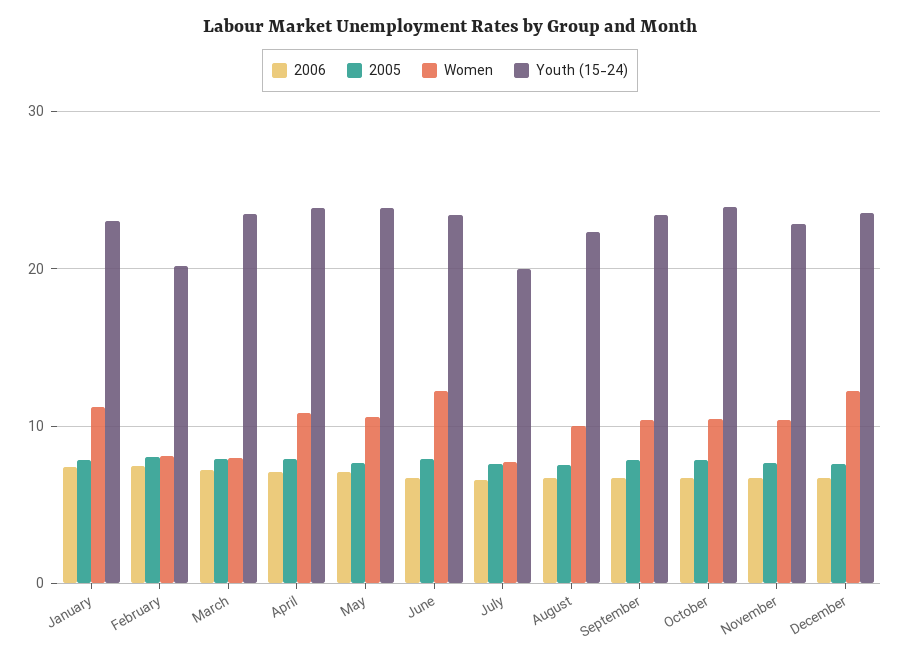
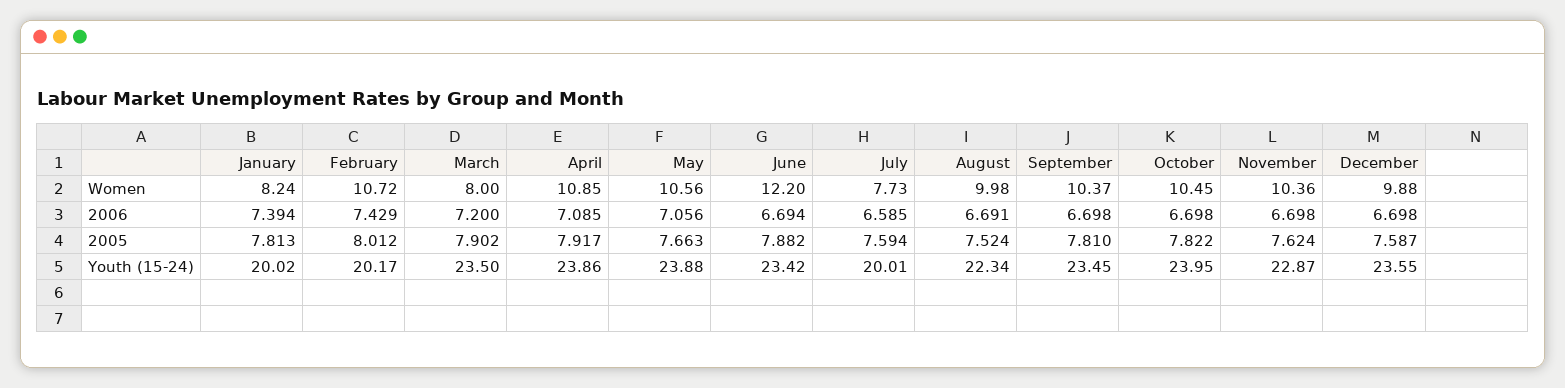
  {
    "2006": {
      "January": 7.394,
      "February": 7.429,
      "March": 7.2,
      "April": 7.085,
      "May": 7.056,
      "June": 6.694,
      "July": 6.585,
      "August": 6.691,
      "September": 6.698,
      "October": 6.698,
      "November": 6.698,
      "December": 6.698
    },
    "2005": {
      "January": 7.813,
      "February": 8.012,
      "March": 7.902,
      "April": 7.917,
      "May": 7.663,
      "June": 7.882,
      "July": 7.594,
      "August": 7.524,
      "September": 7.81,
      "October": 7.822,
      "November": 7.624,
      "December": 7.587
    },
    "Women": {
-     "January": 11,
+     "January": 8.24,
-     "February": 8,
+     "February": 10.72,
      "March": 8,
      "April": 10.85,
      "May": 10.56,
      "June": 12.2,
      "July": 7.73,
      "August": 9.98,
      "September": 10.37,
      "October": 10.45,
      "November": 10.36,
-     "December": 12
+     "December": 9.88
    },
    "Youth (15-24)": {
-     "January": 23,
+     "January": 20.02,
      "February": 20.17,
      "March": 23.5,
      "April": 23.86,
      "May": 23.88,
      "June": 23.42,
      "July": 20.01,
      "August": 22.34,
      "September": 23.45,
      "October": 23.95,
      "November": 22.87,
      "December": 23.55
    }
  }

